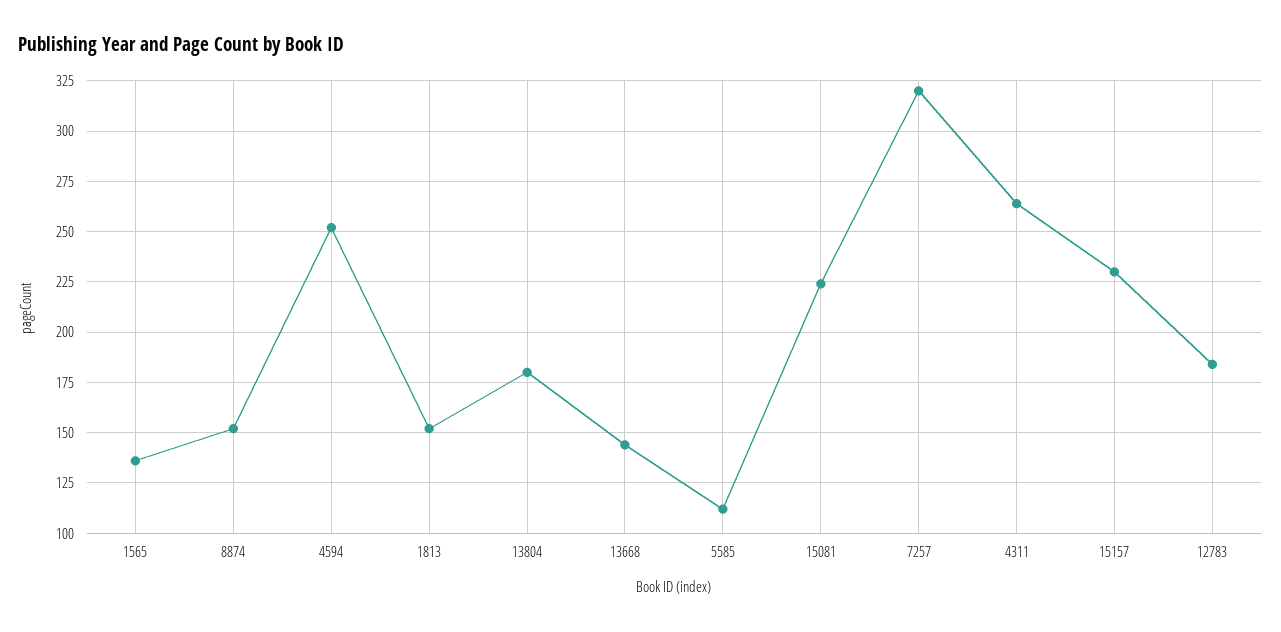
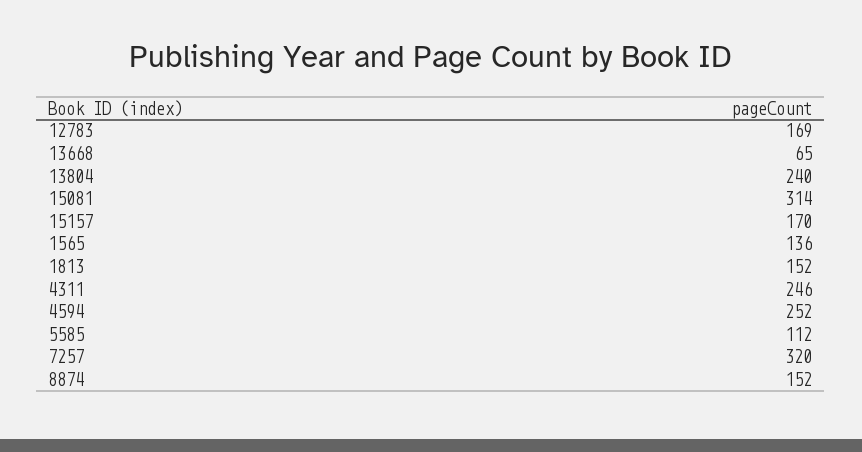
  {
    "1565": 136,
    "8874": 152,
    "4594": 252,
    "1813": 152,
-   "13804": 180,
+   "13804": 240,
-   "13668": 145,
+   "13668": 65,
    "5585": 112,
-   "15081": 225,
+   "15081": 314,
    "7257": 320,
-   "4311": 265,
+   "4311": 246,
-   "15157": 230,
+   "15157": 170,
-   "12783": 185
+   "12783": 169
  }

